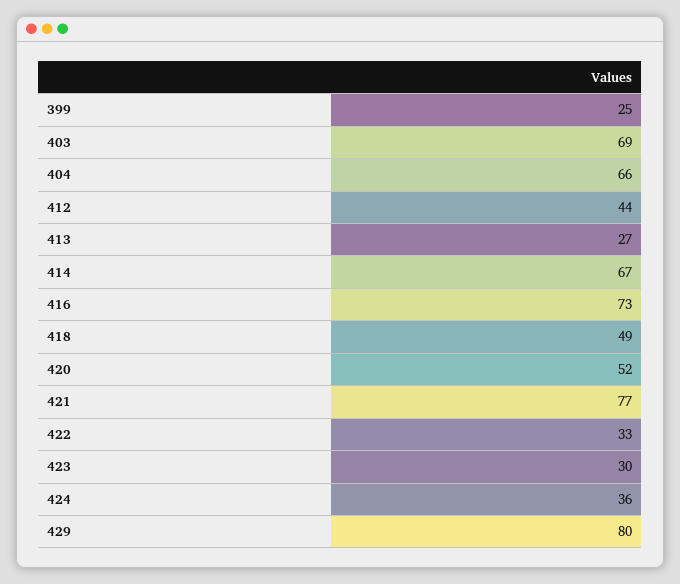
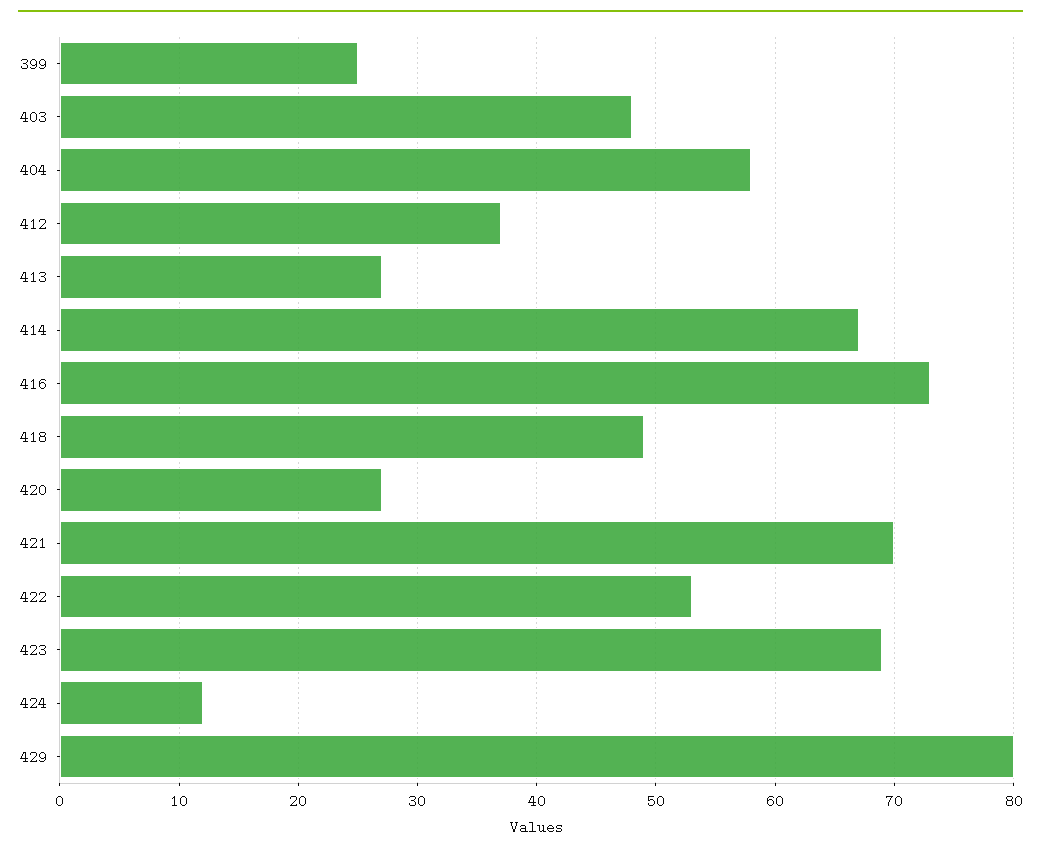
  {
    "399": 25,
-   "403": 69,
+   "403": 48,
-   "404": 66,
+   "404": 58,
-   "412": 44,
+   "412": 37,
    "413": 27,
    "414": 67,
    "416": 73,
    "418": 49,
-   "420": 52,
+   "420": 27,
-   "421": 77,
+   "421": 70,
-   "422": 33,
+   "422": 53,
-   "423": 30,
+   "423": 69,
-   "424": 36,
+   "424": 12,
    "429": 80
  }

